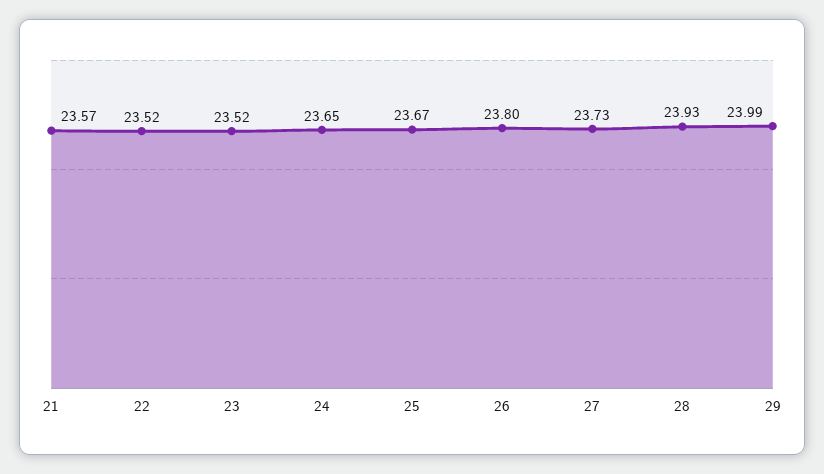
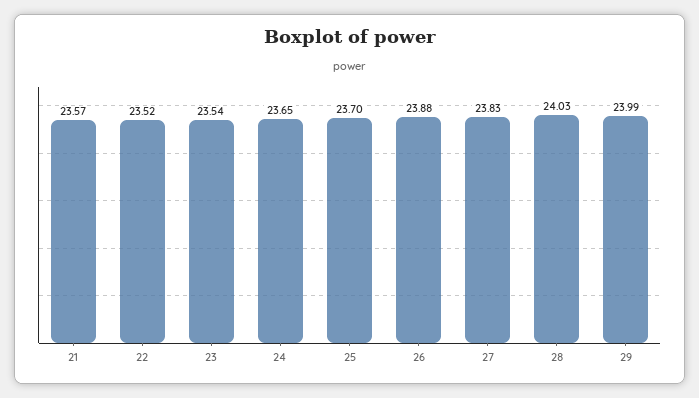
  {
    "21": 23.57,
    "22": 23.52,
-   "23": 23.52,
+   "23": 23.54,
    "24": 23.65,
-   "25": 23.67,
+   "25": 23.7,
-   "26": 23.8,
+   "26": 23.88,
-   "27": 23.73,
+   "27": 23.83,
-   "28": 23.93,
+   "28": 24.03,
    "29": 23.99
  }

